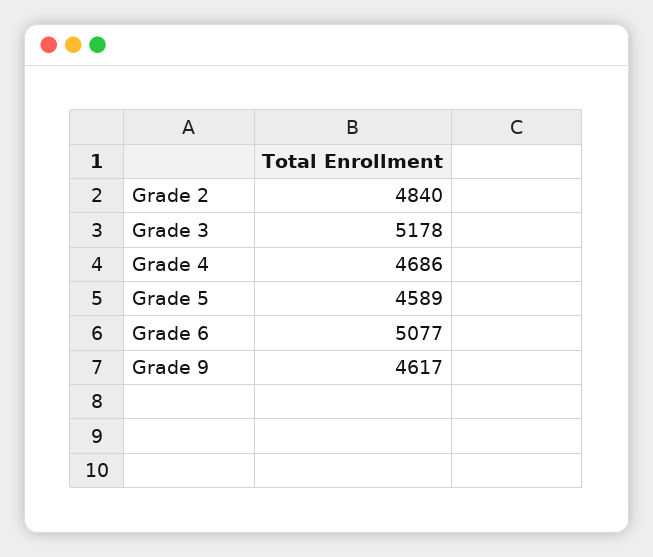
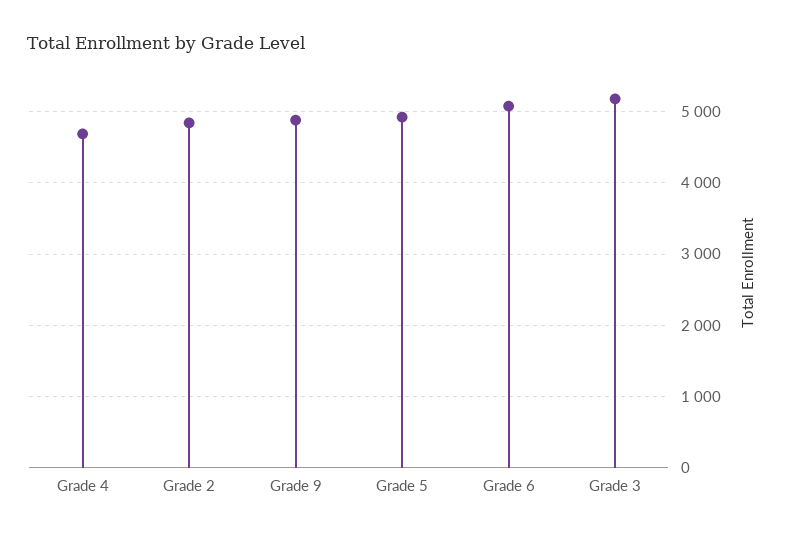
  {
    "Grade 2": 4840,
    "Grade 3": 5178,
    "Grade 4": 4686,
-   "Grade 5": 4589,
+   "Grade 5": 4900,
    "Grade 6": 5077,
-   "Grade 9": 4617
+   "Grade 9": 4900
  }

